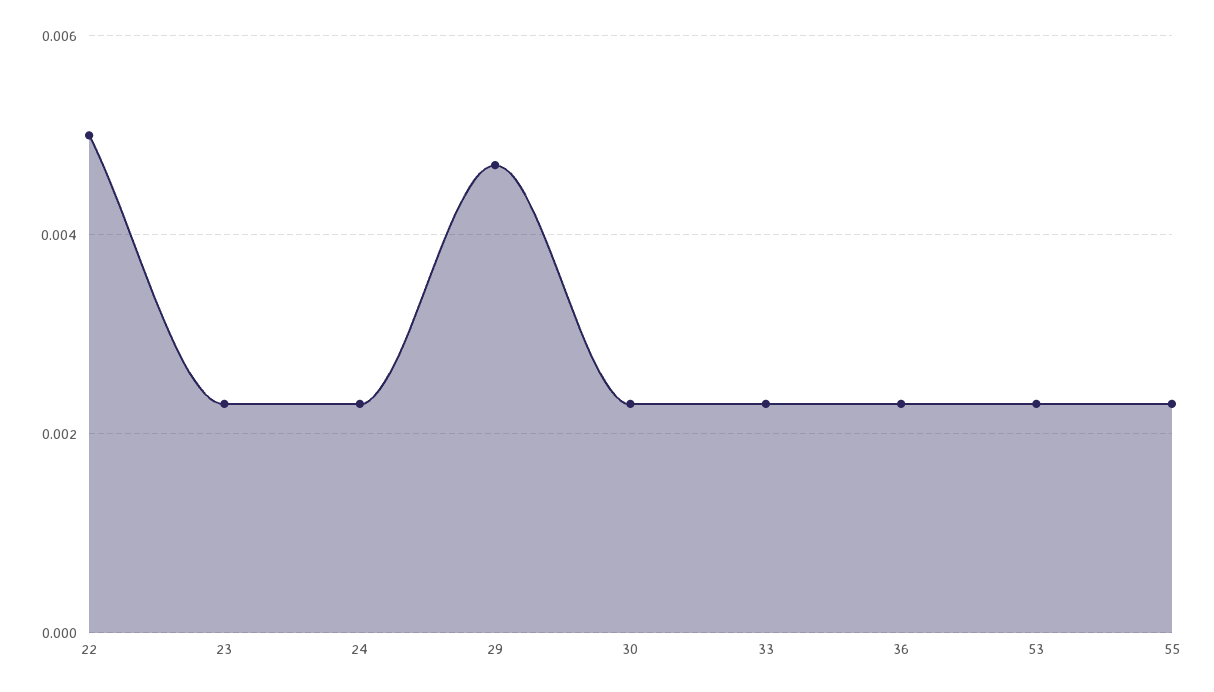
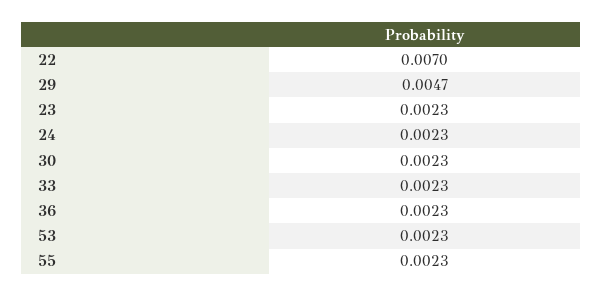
  {
-   "22": 0.005,
+   "22": 0.007,
    "23": 0.0023,
    "24": 0.0023,
    "29": 0.0047,
    "30": 0.0023,
    "33": 0.0023,
    "36": 0.0023,
    "53": 0.0023,
    "55": 0.0023
  }

